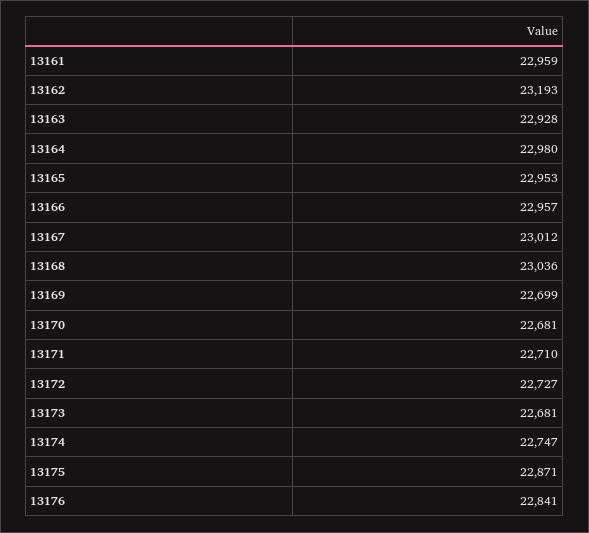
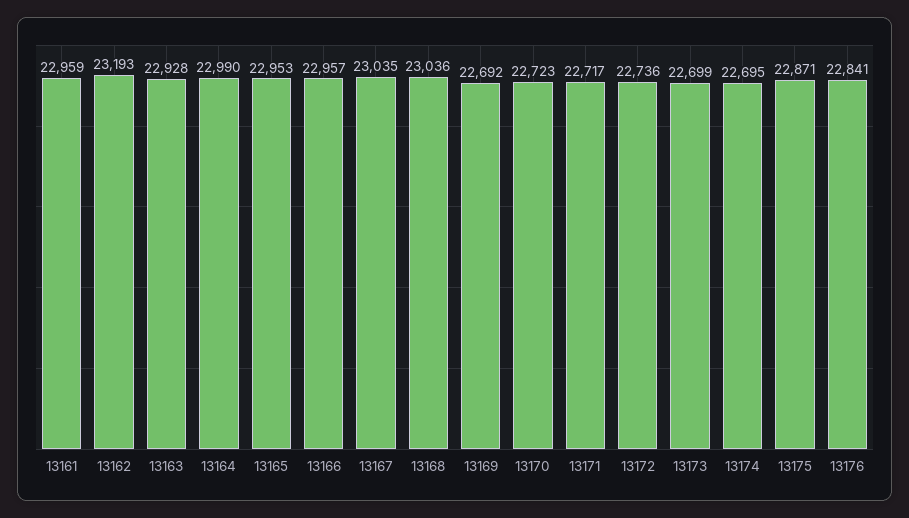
  {
    "13161": 22959,
    "13162": 23193,
    "13163": 22928,
-   "13164": 22980,
+   "13164": 22990,
    "13165": 22953,
    "13166": 22957,
-   "13167": 23012,
+   "13167": 23035,
    "13168": 23036,
-   "13169": 22699,
+   "13169": 22692,
-   "13170": 22681,
+   "13170": 22723,
-   "13171": 22710,
+   "13171": 22717,
-   "13172": 22727,
+   "13172": 22736,
-   "13173": 22681,
+   "13173": 22699,
-   "13174": 22747,
+   "13174": 22695,
    "13175": 22871,
    "13176": 22841
  }

